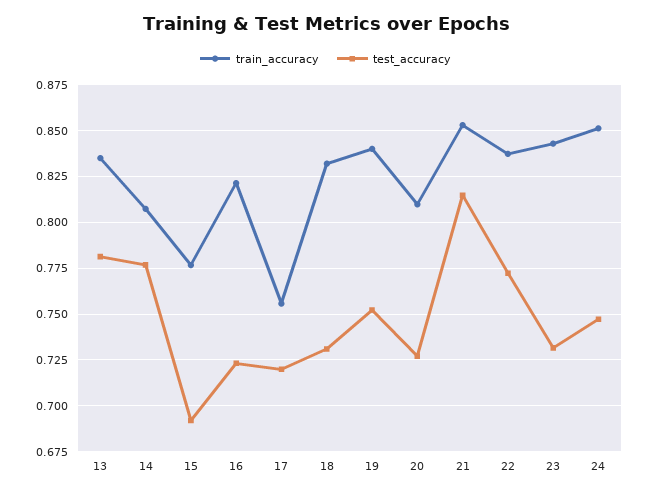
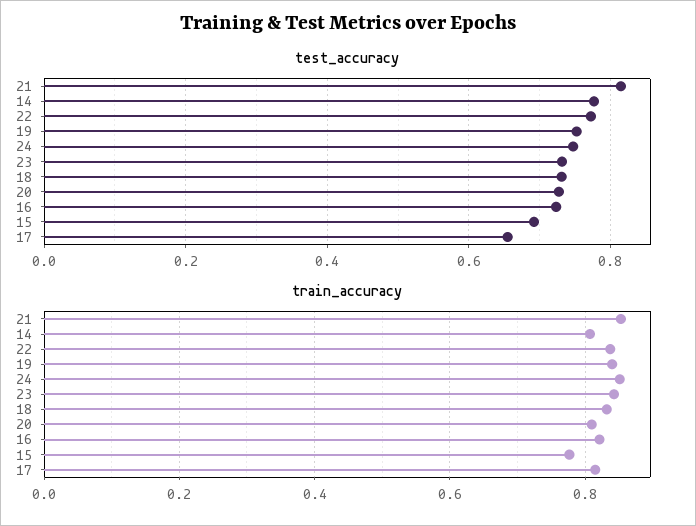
  {
    "train_accuracy": {
-     "13": 0.835,
      "14": 0.805,
      "15": 0.775,
      "16": 0.82,
-     "17": 0.755,
+     "17": 0.82,
      "18": 0.83,
      "19": 0.84,
      "20": 0.81,
      "21": 0.855,
      "22": 0.835,
      "23": 0.845,
      "24": 0.85
    },
    "test_accuracy": {
-     "13": 0.78,
      "14": 0.775,
      "15": 0.69,
      "16": 0.725,
-     "17": 0.72,
+     "17": 0.66,
      "18": 0.73,
      "19": 0.75,
      "20": 0.725,
      "21": 0.815,
      "22": 0.77,
      "23": 0.73,
      "24": 0.745
    }
  }

